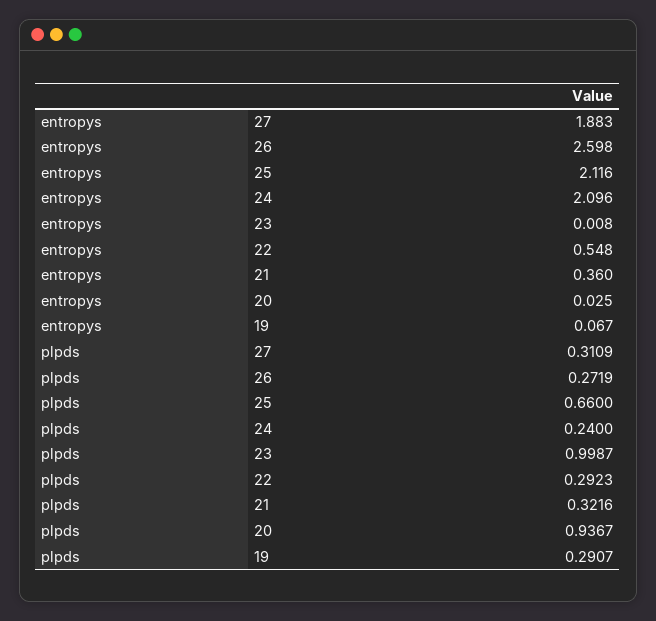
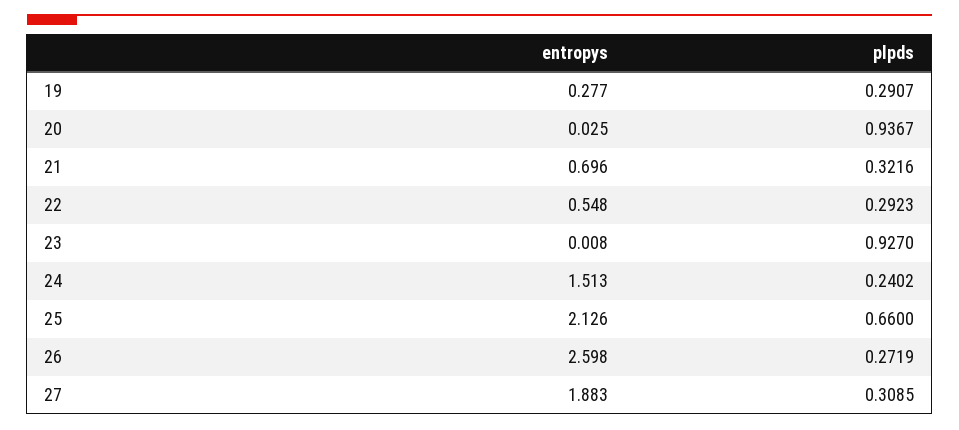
  {
    "entropys": {
      "27": 1.883,
      "26": 2.598,
-     "25": 2.116,
+     "25": 2.126,
-     "24": 2.096,
+     "24": 1.513,
      "23": 0.008,
      "22": 0.548,
-     "21": 0.36,
+     "21": 0.696,
      "20": 0.025,
-     "19": 0.067
+     "19": 0.277
    },
    "plpds": {
-     "27": 0.3109,
+     "27": 0.3085,
      "26": 0.2719,
      "25": 0.66,
-     "24": 0.24,
+     "24": 0.2402,
-     "23": 0.9987,
+     "23": 0.927,
      "22": 0.2923,
      "21": 0.3216,
      "20": 0.9367,
      "19": 0.2907
    }
  }

